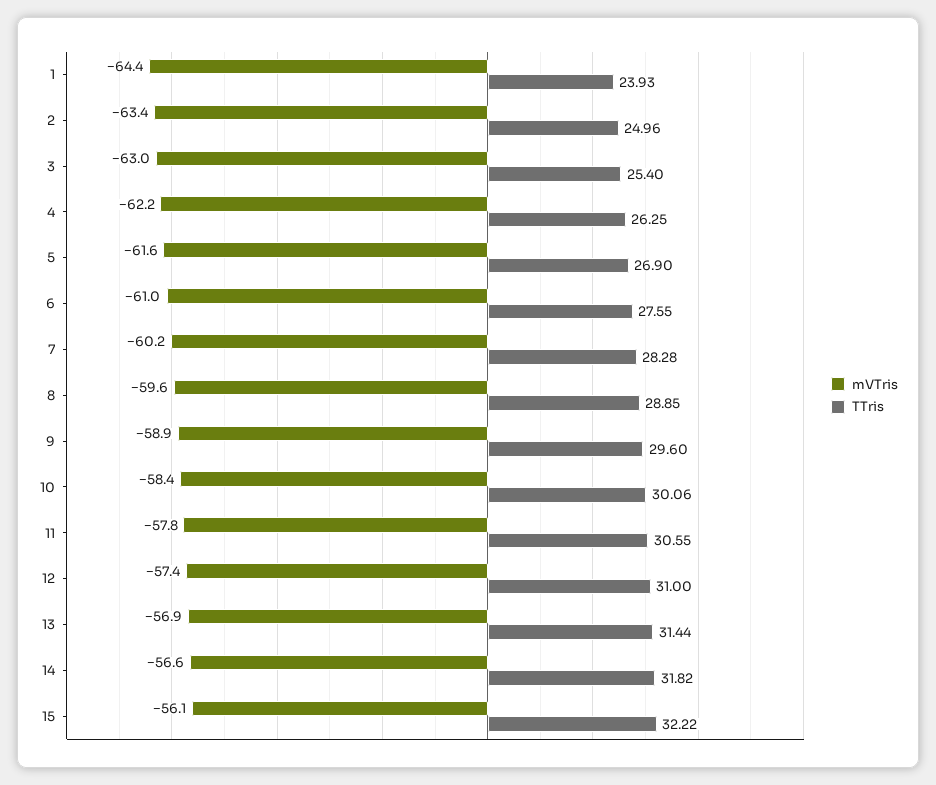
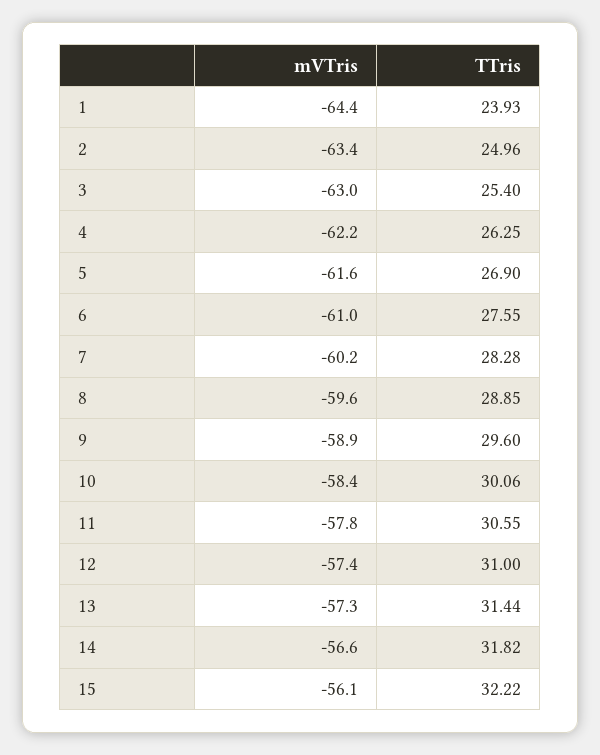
  {
    "mVTris": {
      "1": -64.4,
      "2": -63.4,
      "3": -63,
      "4": -62.2,
      "5": -61.6,
      "6": -61,
      "7": -60.2,
      "8": -59.6,
      "9": -58.9,
      "10": -58.4,
      "11": -57.8,
      "12": -57.4,
-     "13": -56.9,
+     "13": -57.3,
      "14": -56.6,
      "15": -56.1
    },
    "TTris": {
      "1": 23.93,
      "2": 24.96,
      "3": 25.4,
      "4": 26.25,
      "5": 26.9,
      "6": 27.55,
      "7": 28.28,
      "8": 28.85,
      "9": 29.6,
      "10": 30.06,
      "11": 30.55,
      "12": 31,
      "13": 31.44,
      "14": 31.82,
      "15": 32.22
    }
  }

